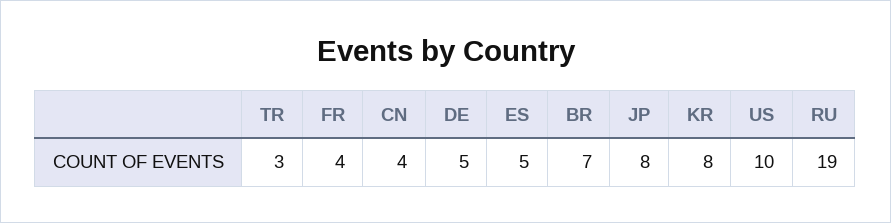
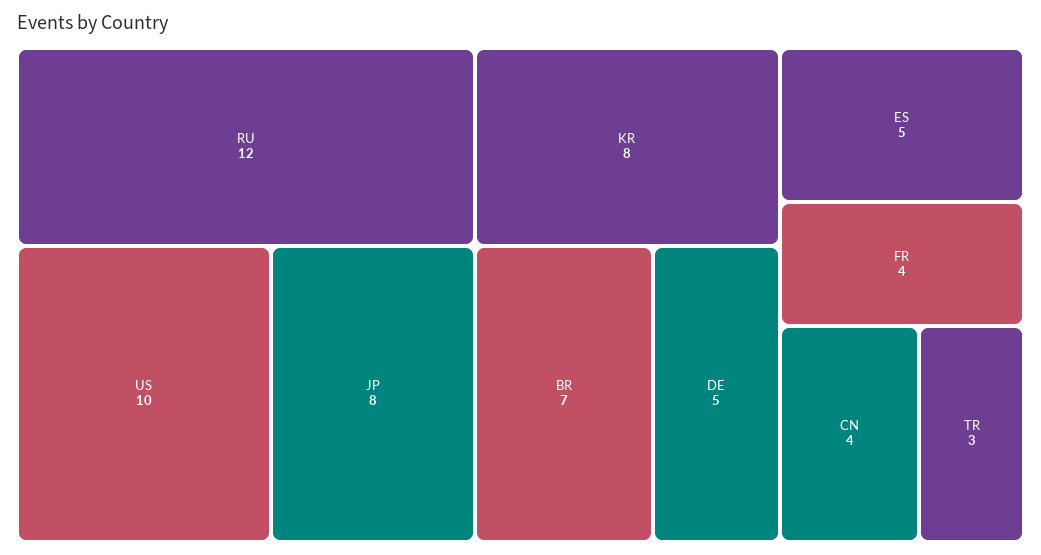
  {
    "TR": 3,
    "FR": 4,
    "CN": 4,
    "DE": 5,
    "ES": 5,
    "BR": 7,
    "JP": 8,
    "KR": 8,
    "US": 10,
-   "RU": 19
+   "RU": 12
  }

